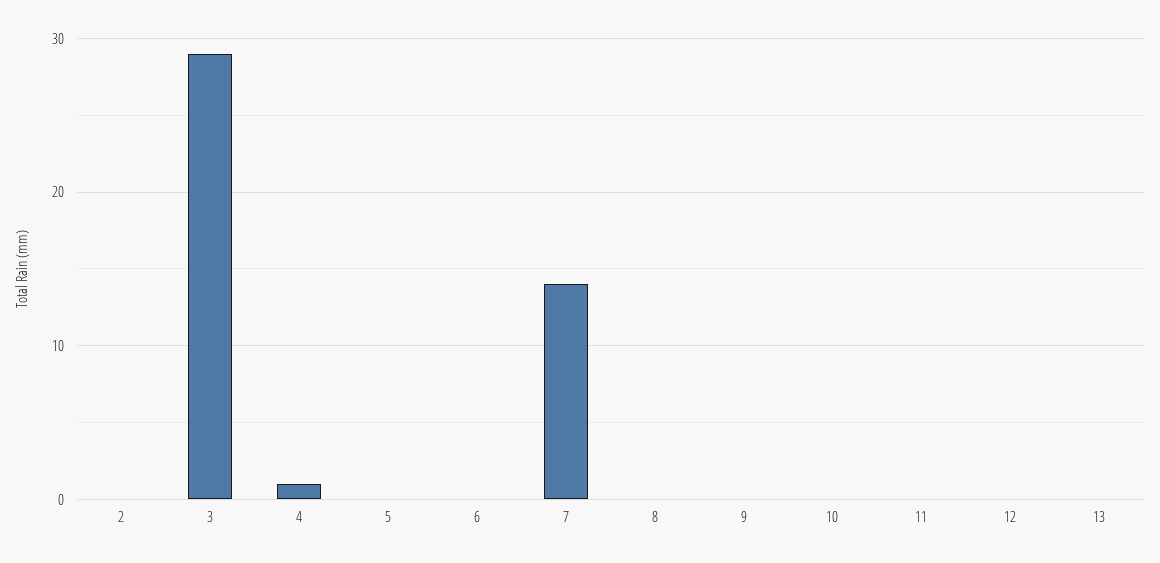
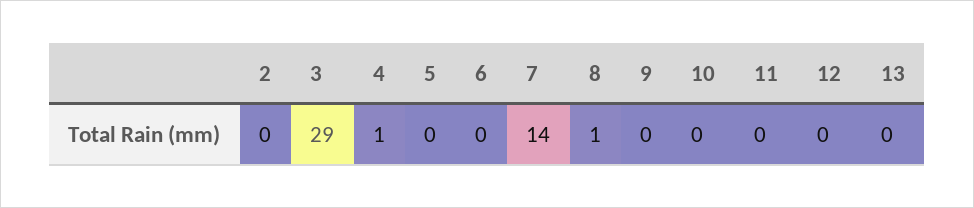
  {
    "2": 0,
    "3": 29,
    "4": 1,
    "5": 0,
    "6": 0,
    "7": 14,
-   "8": 0,
+   "8": 1,
    "9": 0,
    "10": 0,
    "11": 0,
    "12": 0,
    "13": 0
  }

